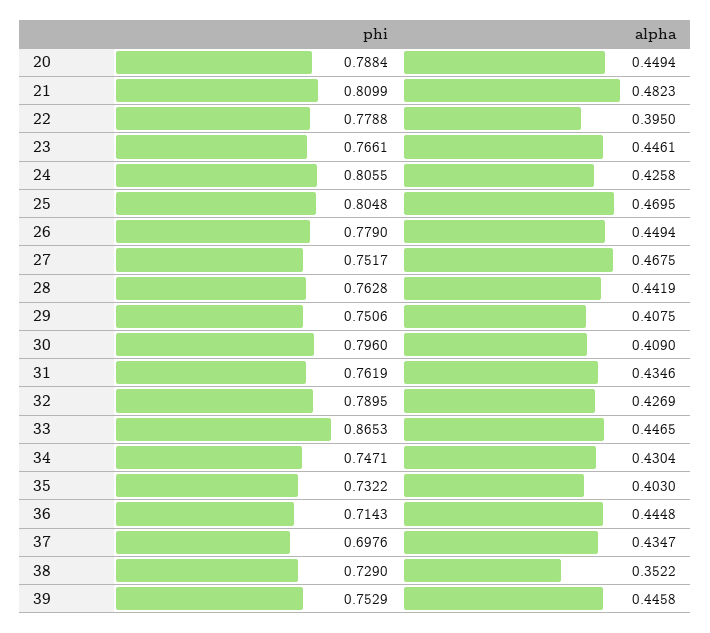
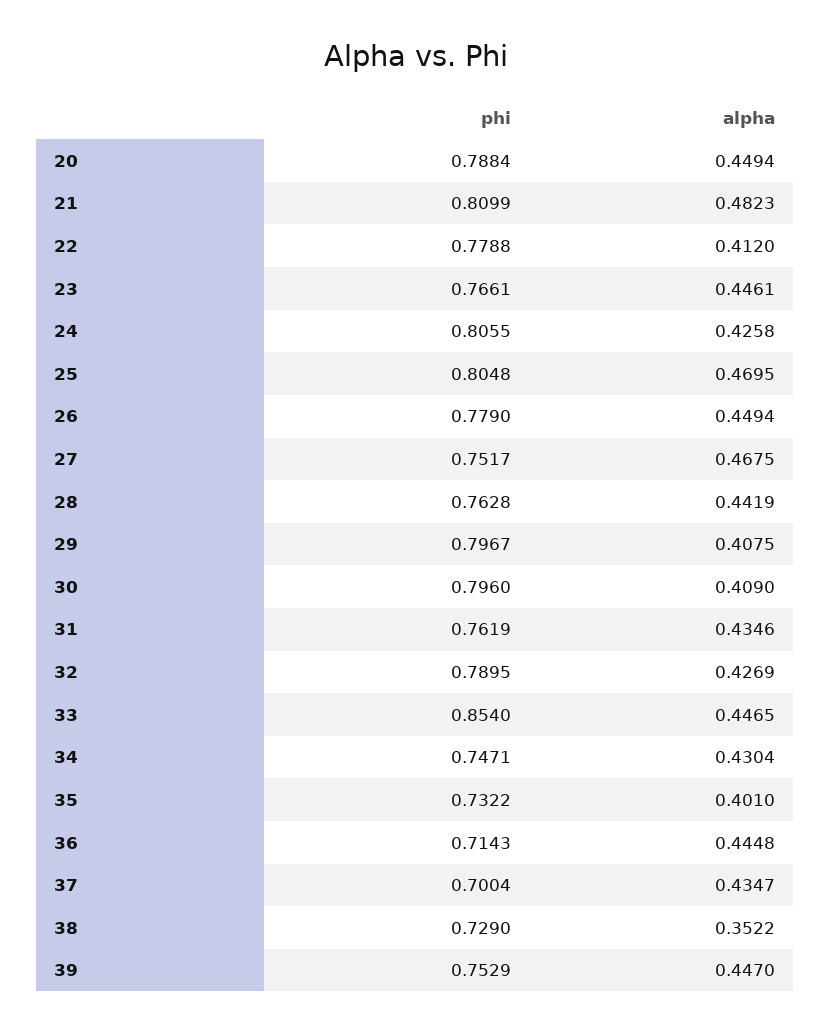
  {
    "phi": {
      "20": 0.7884,
      "21": 0.8099,
      "22": 0.7788,
      "23": 0.7661,
      "24": 0.8055,
      "25": 0.8048,
      "26": 0.779,
      "27": 0.7517,
      "28": 0.7628,
-     "29": 0.7506,
+     "29": 0.7967,
      "30": 0.796,
      "31": 0.7619,
      "32": 0.7895,
-     "33": 0.8653,
+     "33": 0.854,
      "34": 0.7471,
      "35": 0.7322,
      "36": 0.7143,
-     "37": 0.6976,
+     "37": 0.7004,
      "38": 0.729,
      "39": 0.7529
    },
    "alpha": {
      "20": 0.4494,
      "21": 0.4823,
-     "22": 0.395,
+     "22": 0.412,
      "23": 0.4461,
      "24": 0.4258,
      "25": 0.4695,
      "26": 0.4494,
      "27": 0.4675,
      "28": 0.4419,
      "29": 0.4075,
      "30": 0.409,
      "31": 0.4346,
      "32": 0.4269,
      "33": 0.4465,
      "34": 0.4304,
-     "35": 0.403,
+     "35": 0.401,
      "36": 0.4448,
      "37": 0.4347,
      "38": 0.3522,
-     "39": 0.4458
+     "39": 0.447
    }
  }

